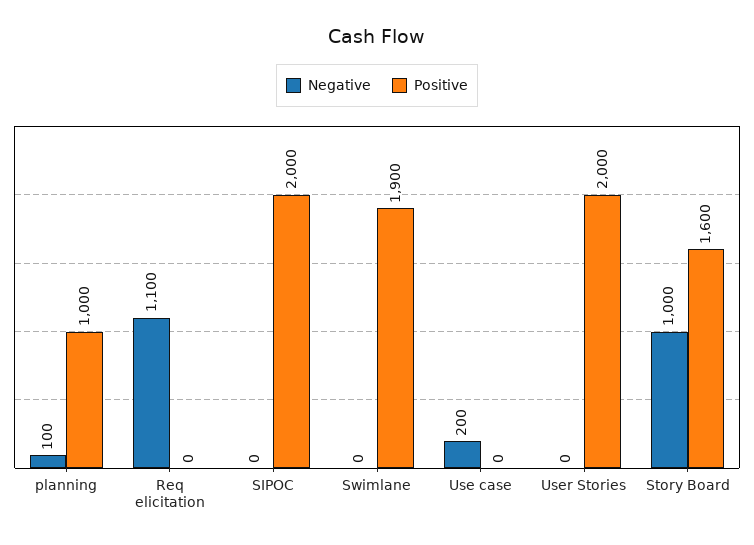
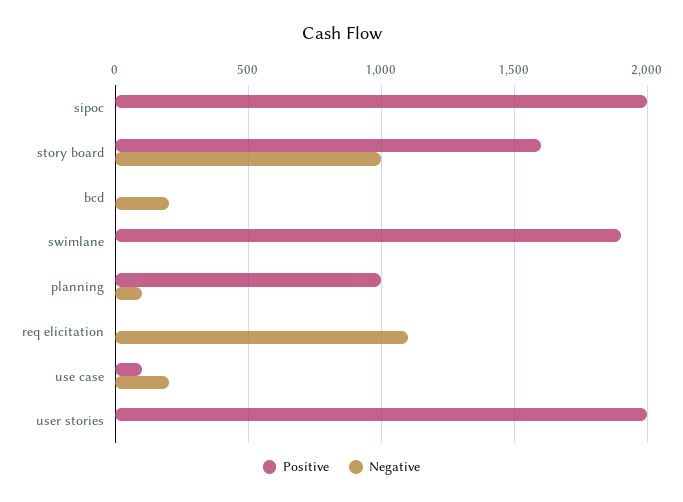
  {
    "Negative": {
      "planning": 100,
      "Req elicitation": 1100,
      "SIPOC": 0,
      "Swimlane": 0,
      "Use case": 200,
      "User Stories": 0,
-     "Story Board": 1000
+     "Story Board": 1000,
+     "bcd": 200
    },
    "Positive": {
      "planning": 1000,
      "Req elicitation": 0,
      "SIPOC": 2000,
      "Swimlane": 1900,
-     "Use case": 0,
+     "Use case": 100,
      "User Stories": 2000,
-     "Story Board": 1600
+     "Story Board": 1600,
+     "bcd": 0
    }
  }

